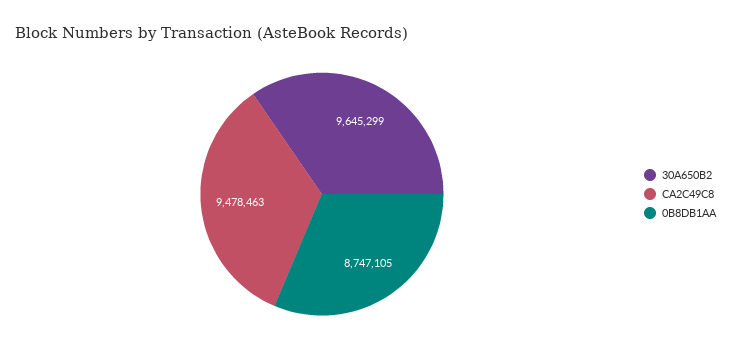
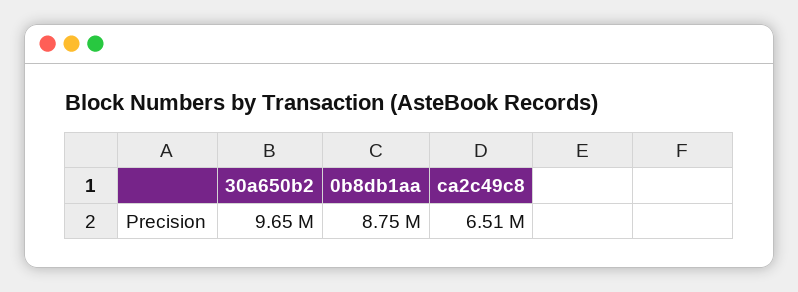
  {
    "30A650B2": 9645299,
-   "CA2C49C8": 9478463,
+   "CA2C49C8": 6510000,
    "0B8DB1AA": 8747105
  }

